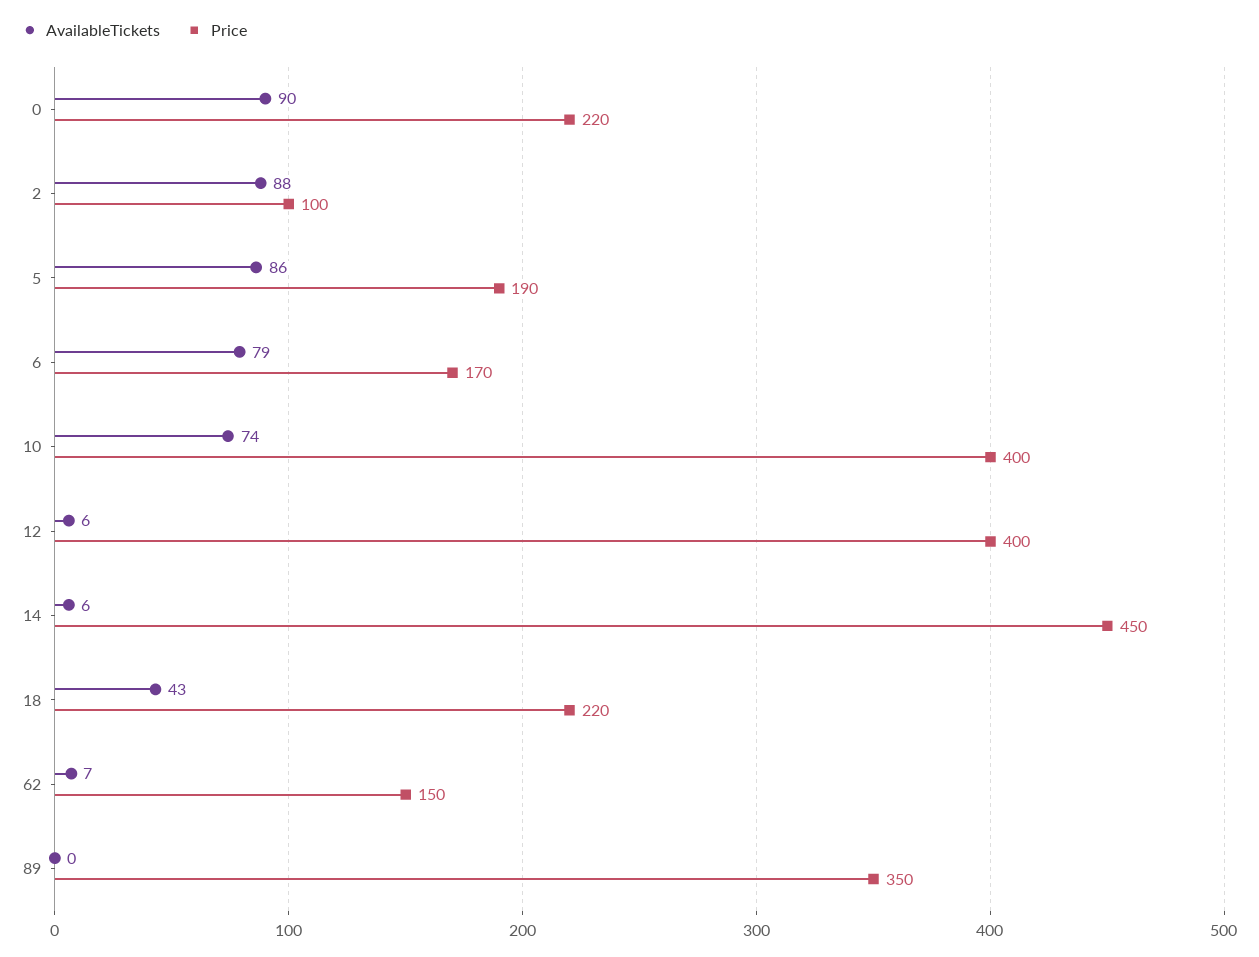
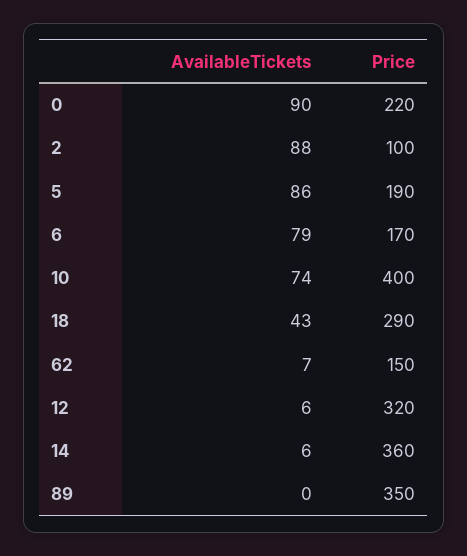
  {
    "AvailableTickets": {
      "0": 90,
      "2": 88,
      "5": 86,
      "6": 79,
      "10": 74,
      "12": 6,
      "14": 6,
      "18": 43,
      "62": 7,
      "89": 0
    },
    "Price": {
      "0": 220,
      "2": 100,
      "5": 190,
      "6": 170,
      "10": 400,
-     "12": 400,
+     "12": 320,
-     "14": 450,
+     "14": 360,
-     "18": 220,
+     "18": 290,
      "62": 150,
      "89": 350
    }
  }

